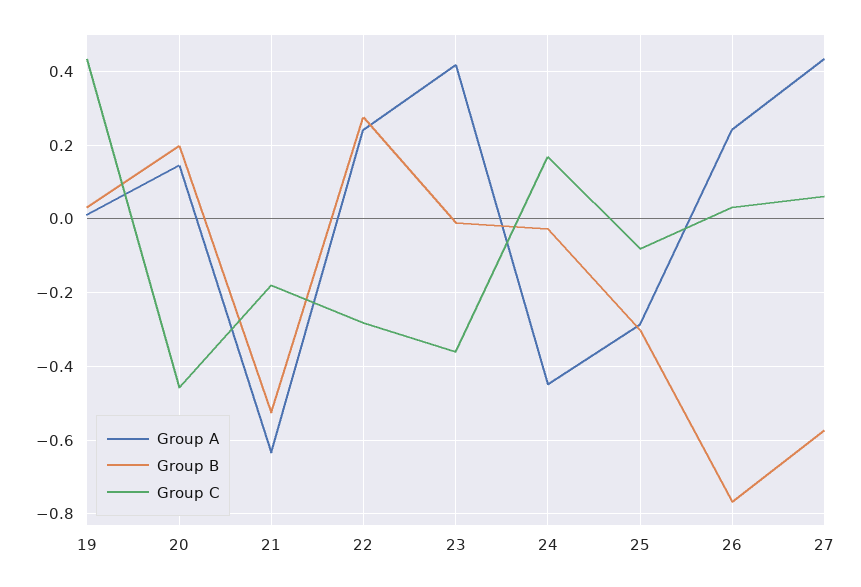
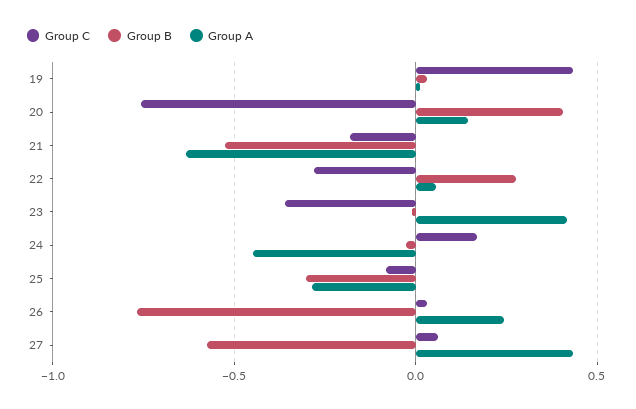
  {
    "Group A": {
      "19": 0.02,
      "20": 0.14,
      "21": -0.64,
-     "22": 0.24,
+     "22": 0.05,
      "23": 0.42,
      "24": -0.44,
      "25": -0.28,
      "26": 0.24,
      "27": 0.44
    },
    "Group B": {
      "19": 0.04,
-     "20": 0.2,
+     "20": 0.4,
      "21": -0.52,
      "22": 0.28,
      "23": -0.02,
      "24": -0.02,
      "25": -0.3,
      "26": -0.76,
      "27": -0.58
    },
    "Group C": {
      "19": 0.44,
-     "20": -0.46,
+     "20": -0.75,
      "21": -0.18,
      "22": -0.28,
      "23": -0.36,
      "24": 0.16,
      "25": -0.08,
      "26": 0.04,
      "27": 0.06
    }
  }

